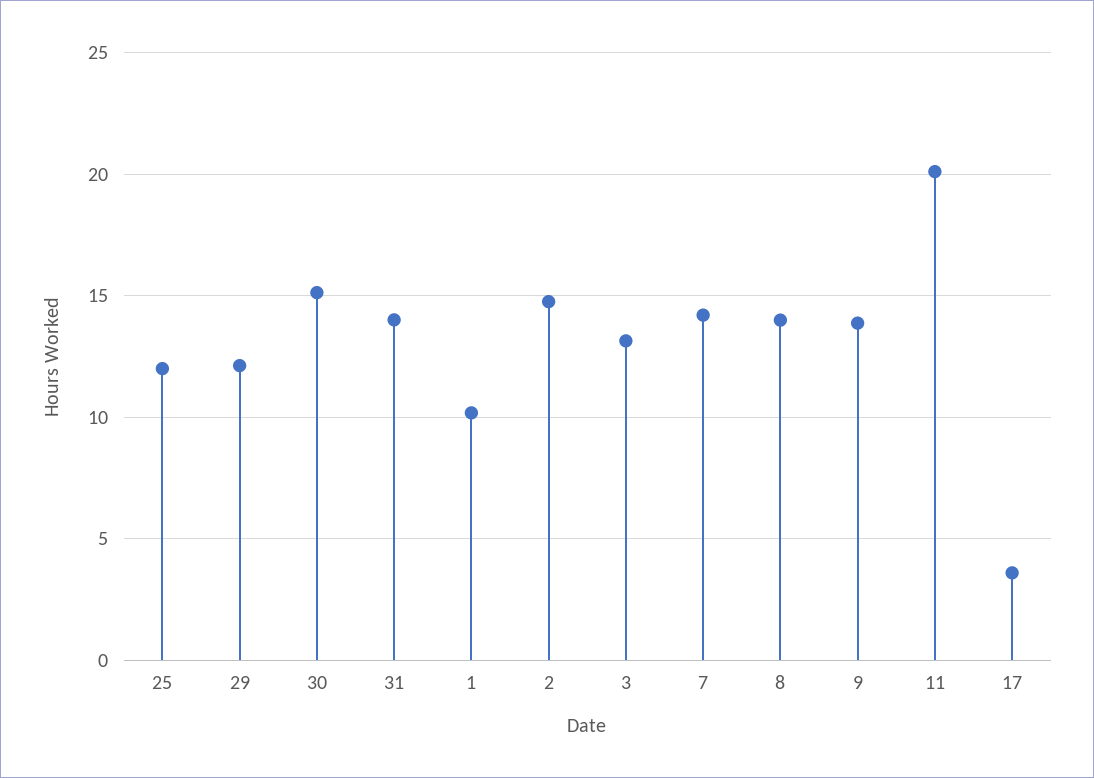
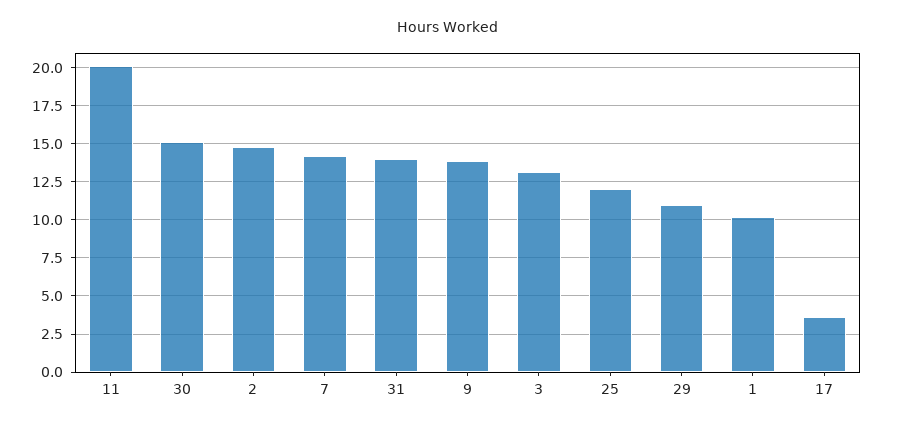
  {
    "25": 12,
-   "29": 12,
+   "29": 11,
    "30": 15,
    "31": 14,
    "1": 10,
    "2": 15,
    "3": 13,
    "7": 14,
-   "8": 14,
    "9": 14,
    "11": 20,
    "17": 3.5
  }

